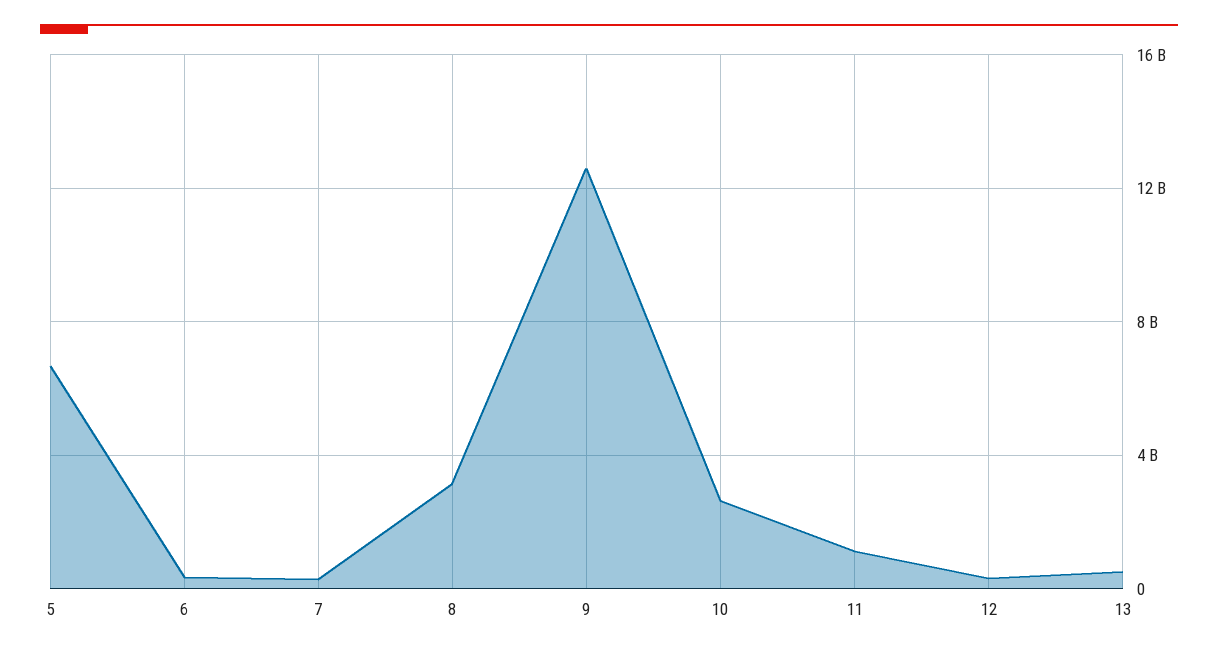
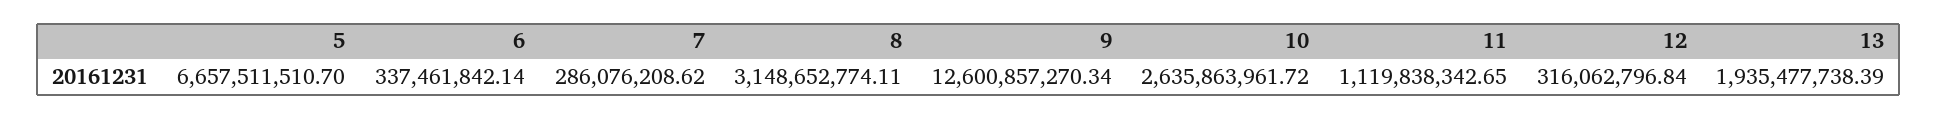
  {
    "5": 6657511510.7,
    "6": 337461842.14,
    "7": 286076208.62,
    "8": 3148652774.11,
    "9": 12600857270.34,
    "10": 2635863961.72,
    "11": 1119838342.65,
    "12": 316062796.84,
-   "13": 500000000
+   "13": 1935477738.39
  }

